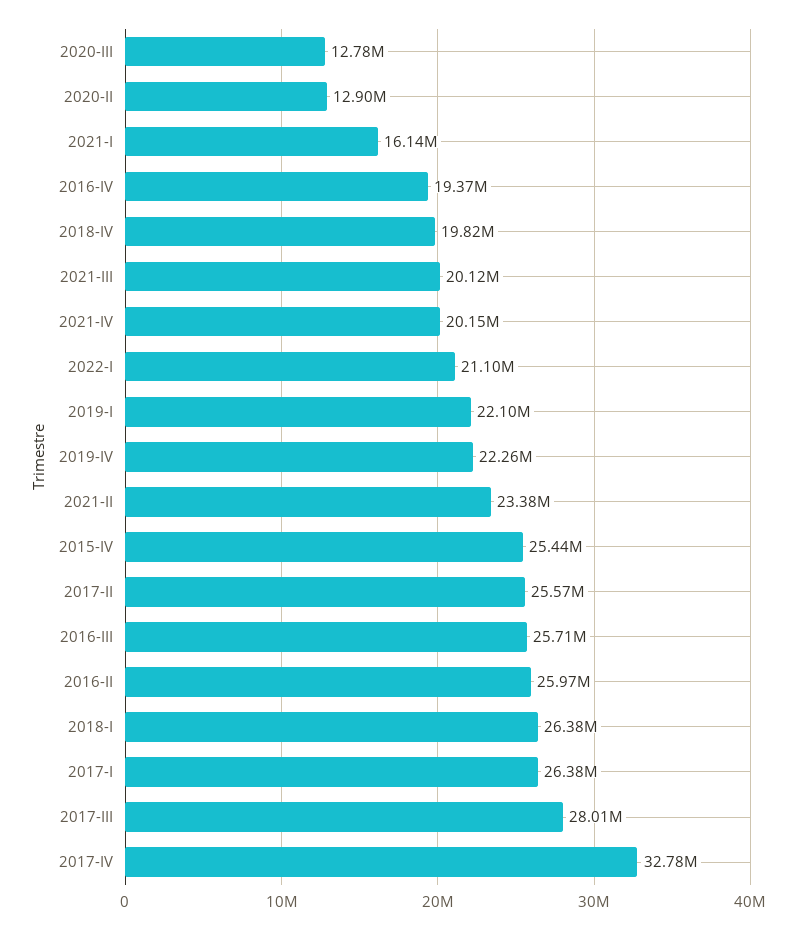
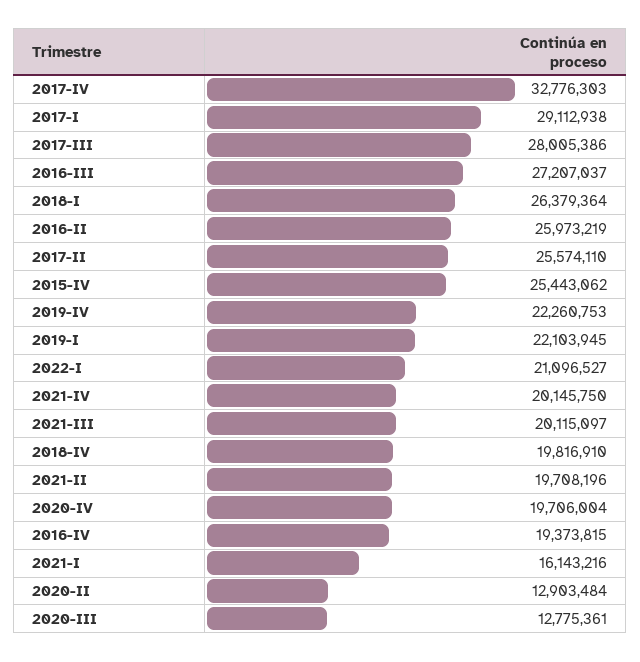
  {
    "2020-III": 12775361,
    "2020-II": 12903484,
    "2021-I": 16143216,
    "2016-IV": 19373815,
    "2018-IV": 19816910,
    "2021-III": 20115097,
    "2021-IV": 20145750,
    "2022-I": 21096527,
    "2019-I": 22103945,
    "2019-IV": 22260753,
-   "2021-II": 23380000,
+   "2021-II": 19708196,
    "2015-IV": 25443062,
    "2017-II": 25574110,
-   "2016-III": 25710000,
+   "2016-III": 27207037,
    "2016-II": 25973219,
    "2018-I": 26379364,
-   "2017-I": 26380000,
+   "2017-I": 29112938,
    "2017-III": 28005386,
-   "2017-IV": 32776303
+   "2017-IV": 32776303,
+   "2020-IV": 19706004
  }

